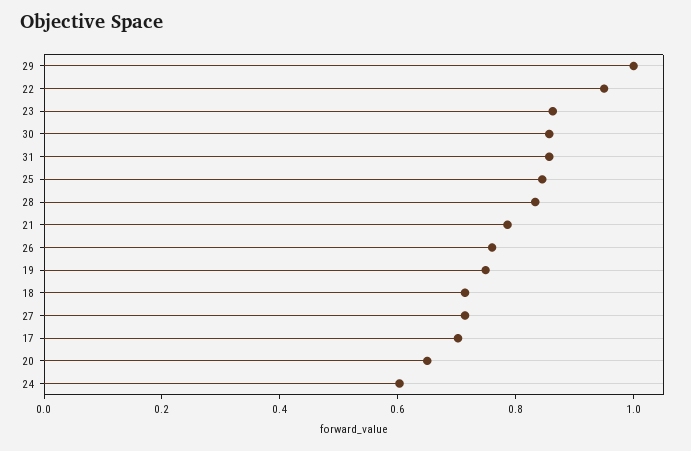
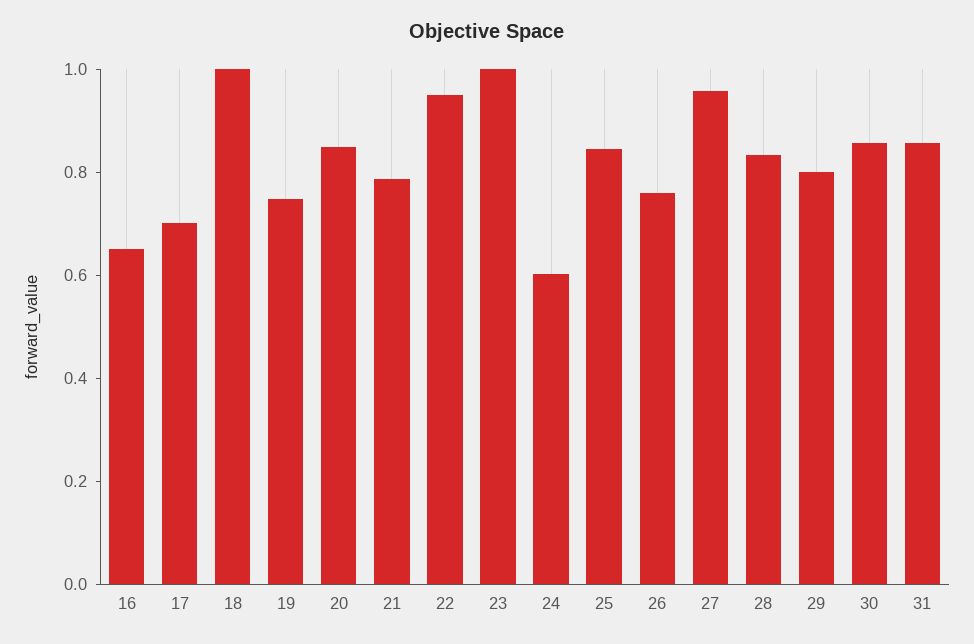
  {
-   "29": 1,
+   "29": 0.8,
    "22": 0.95,
-   "23": 0.85,
+   "23": 1,
    "30": 0.85,
    "31": 0.85,
    "25": 0.85,
    "28": 0.85,
    "21": 0.8,
    "26": 0.75,
    "19": 0.75,
-   "18": 0.7,
+   "18": 1,
-   "27": 0.7,
+   "27": 0.95,
    "17": 0.7,
-   "20": 0.65,
+   "20": 0.85,
-   "24": 0.6
+   "24": 0.6,
+   "16": 0.65
  }

